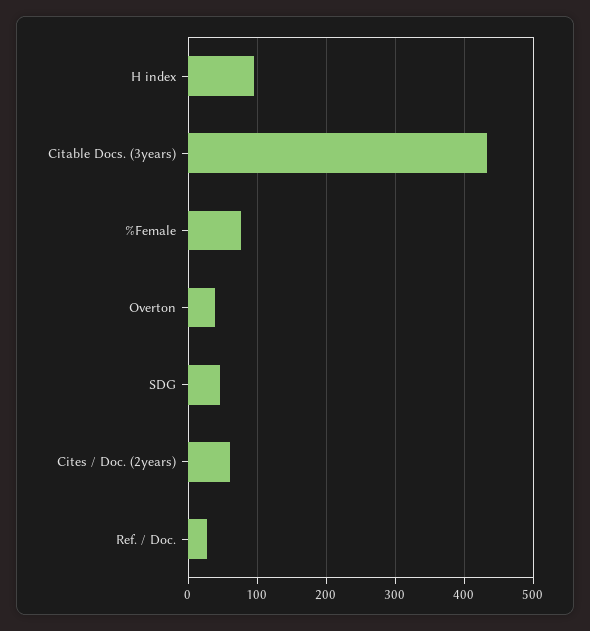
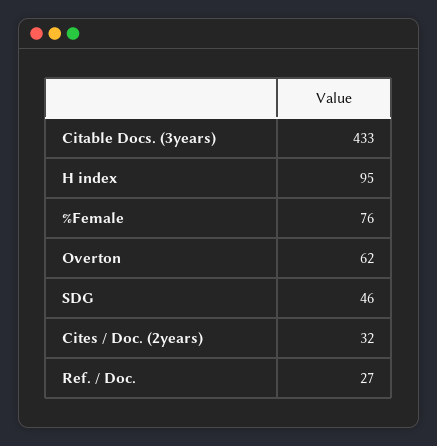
  {
    "H index": 95,
    "Citable Docs. (3years)": 433,
    "%Female": 76,
-   "Overton": 40,
+   "Overton": 62,
    "SDG": 46,
-   "Cites / Doc. (2years)": 60,
+   "Cites / Doc. (2years)": 32,
    "Ref. / Doc.": 27
  }

